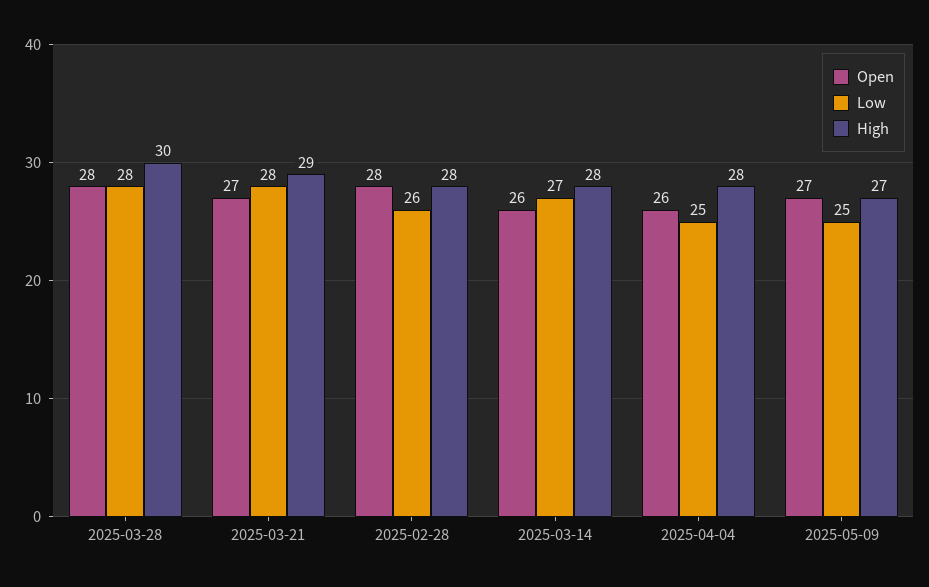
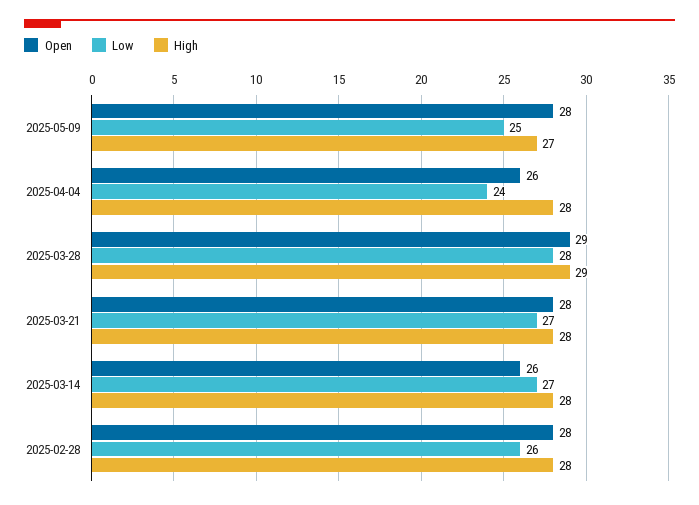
  {
    "Open": {
-     "2025-03-28": 28,
+     "2025-03-28": 29,
-     "2025-03-21": 27,
+     "2025-03-21": 28,
      "2025-02-28": 28,
      "2025-03-14": 26,
      "2025-04-04": 26,
-     "2025-05-09": 27
+     "2025-05-09": 28
    },
    "Low": {
      "2025-03-28": 28,
-     "2025-03-21": 28,
+     "2025-03-21": 27,
      "2025-02-28": 26,
      "2025-03-14": 27,
-     "2025-04-04": 25,
+     "2025-04-04": 24,
      "2025-05-09": 25
    },
    "High": {
-     "2025-03-28": 30,
+     "2025-03-28": 29,
-     "2025-03-21": 29,
+     "2025-03-21": 28,
      "2025-02-28": 28,
      "2025-03-14": 28,
      "2025-04-04": 28,
      "2025-05-09": 27
    }
  }

